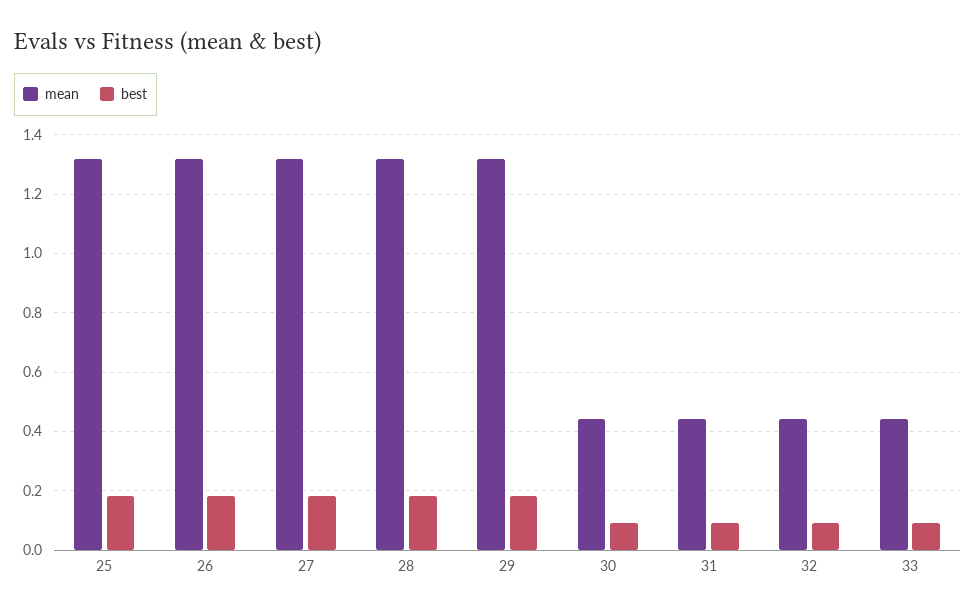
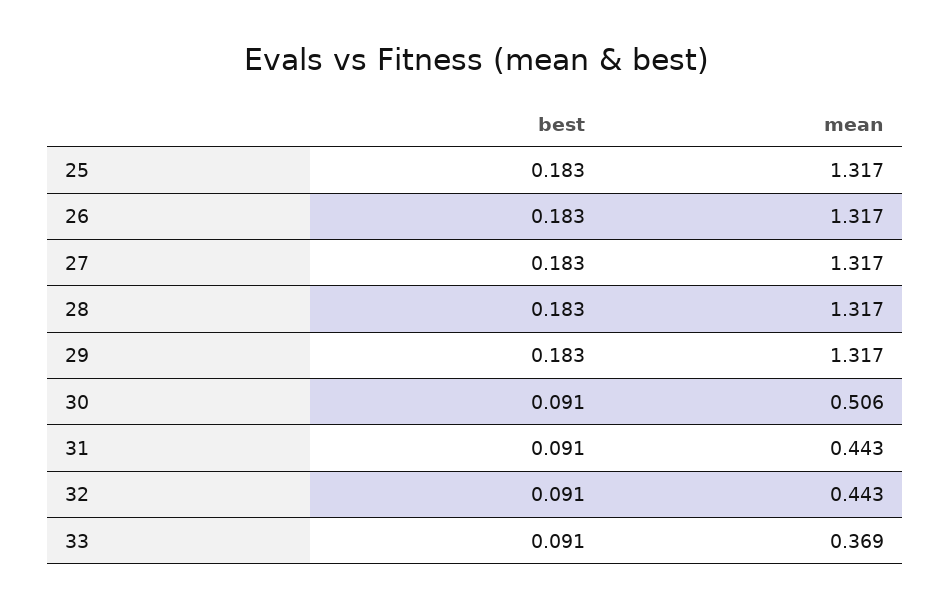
  {
    "mean": {
      "25": 1.317,
      "26": 1.317,
      "27": 1.317,
      "28": 1.317,
      "29": 1.317,
-     "30": 0.45,
+     "30": 0.506,
      "31": 0.443,
      "32": 0.443,
-     "33": 0.45
+     "33": 0.369
    },
    "best": {
      "25": 0.183,
      "26": 0.183,
      "27": 0.183,
      "28": 0.183,
      "29": 0.183,
      "30": 0.091,
      "31": 0.091,
      "32": 0.091,
      "33": 0.091
    }
  }

